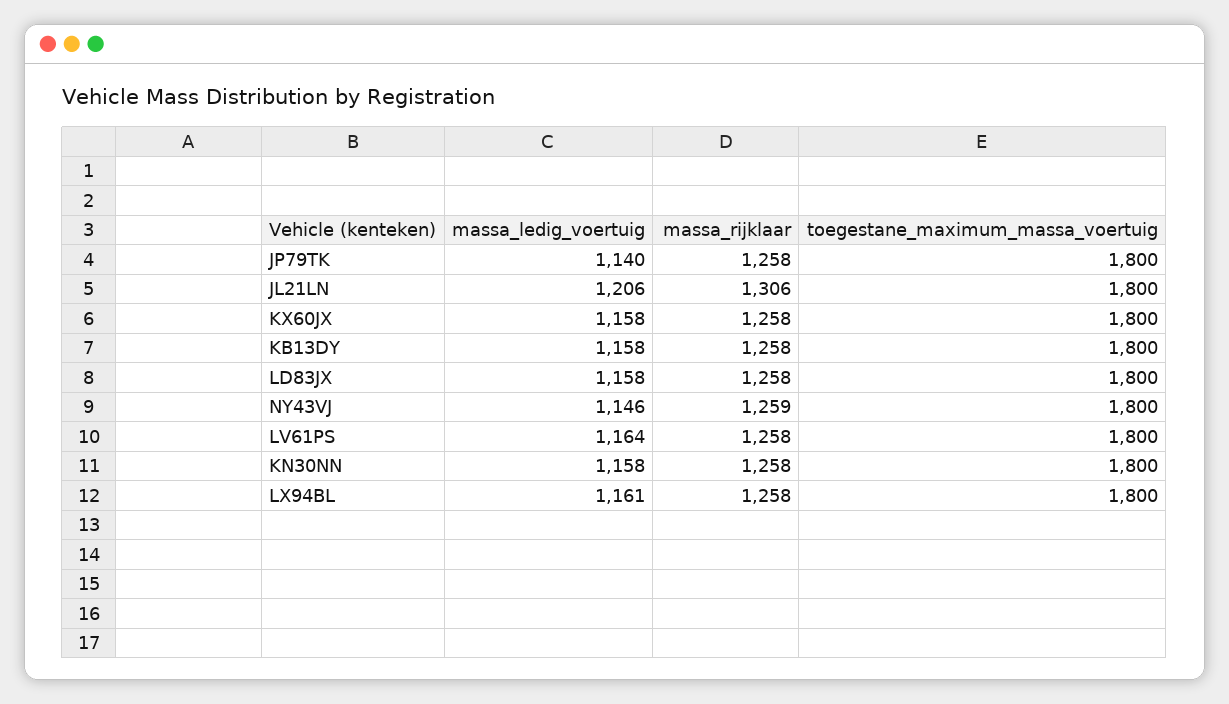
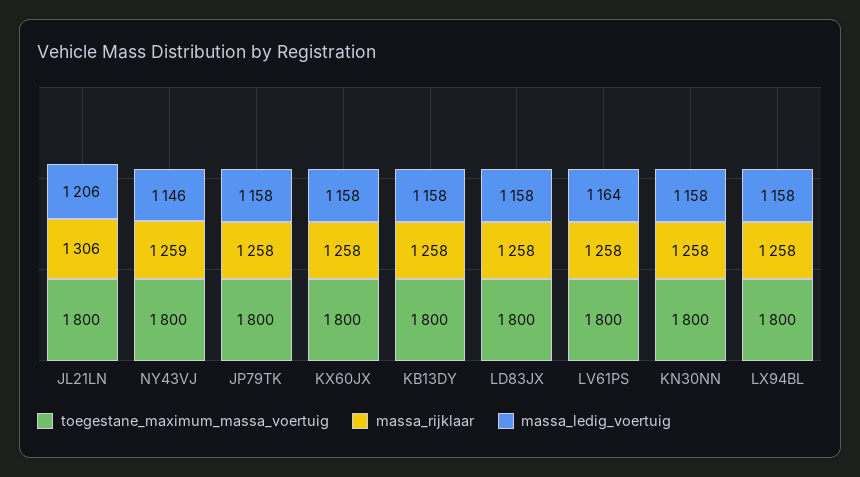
  {
    "massa_ledig_voertuig": {
-     "JP79TK": 1140,
+     "JP79TK": 1158,
      "JL21LN": 1206,
      "KX60JX": 1158,
      "KB13DY": 1158,
      "LD83JX": 1158,
      "NY43VJ": 1146,
      "LV61PS": 1164,
      "KN30NN": 1158,
-     "LX94BL": 1161
+     "LX94BL": 1158
    },
    "massa_rijklaar": {
      "JP79TK": 1258,
      "JL21LN": 1306,
      "KX60JX": 1258,
      "KB13DY": 1258,
      "LD83JX": 1258,
      "NY43VJ": 1259,
      "LV61PS": 1258,
      "KN30NN": 1258,
      "LX94BL": 1258
    },
    "toegestane_maximum_massa_voertuig": {
      "JP79TK": 1800,
      "JL21LN": 1800,
      "KX60JX": 1800,
      "KB13DY": 1800,
      "LD83JX": 1800,
      "NY43VJ": 1800,
      "LV61PS": 1800,
      "KN30NN": 1800,
      "LX94BL": 1800
    }
  }

